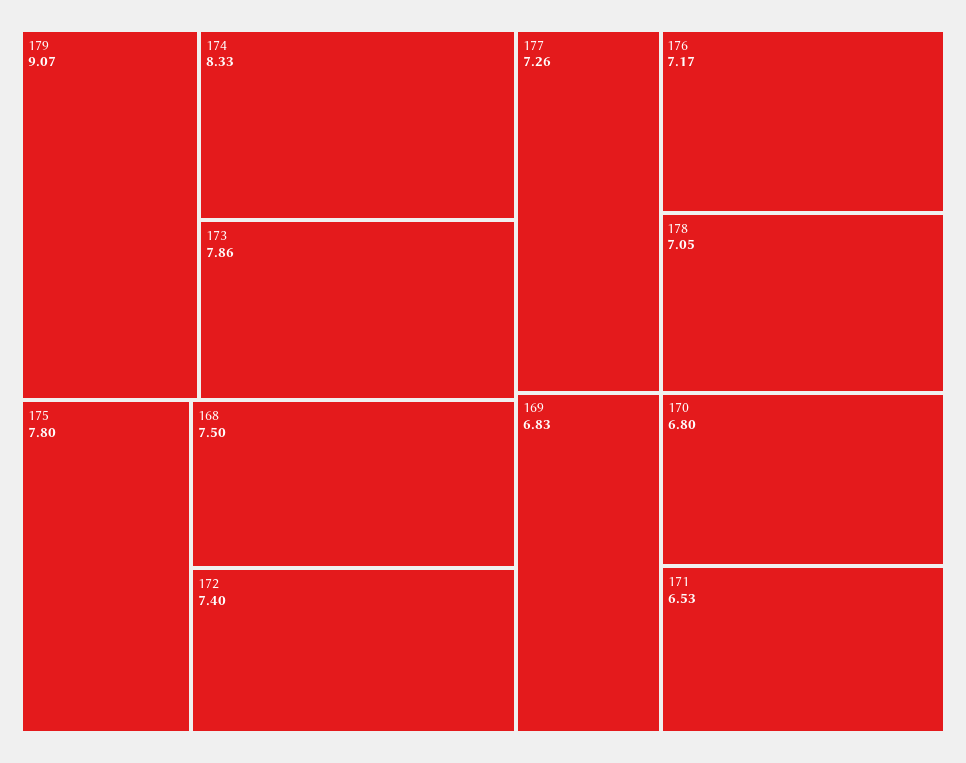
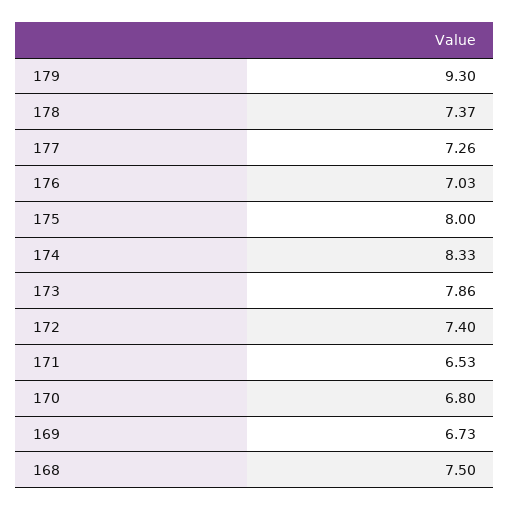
  {
-   "179": 9.07,
+   "179": 9.3,
    "174": 8.33,
    "173": 7.86,
-   "175": 7.8,
+   "175": 8,
    "168": 7.5,
    "172": 7.4,
    "177": 7.26,
-   "176": 7.17,
+   "176": 7.03,
-   "178": 7.05,
+   "178": 7.37,
-   "169": 6.83,
+   "169": 6.73,
    "170": 6.8,
    "171": 6.53
  }

